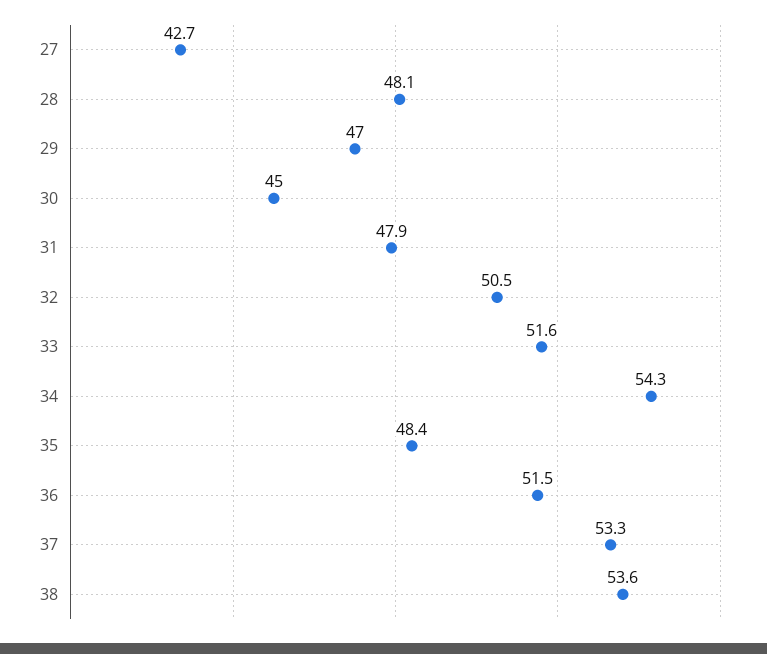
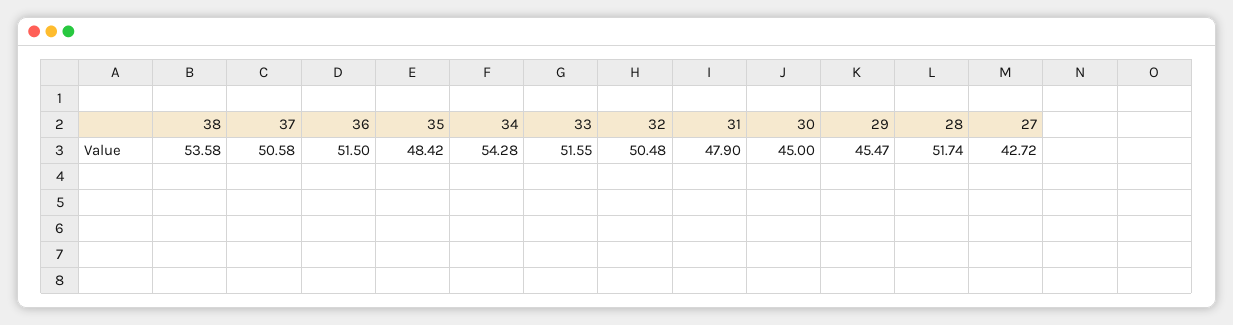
  {
    "27": 42.72,
-   "28": 48.1,
+   "28": 51.74,
-   "29": 47,
+   "29": 45.47,
    "30": 45,
    "31": 47.9,
    "32": 50.48,
    "33": 51.55,
    "34": 54.28,
    "35": 48.42,
    "36": 51.5,
-   "37": 53.3,
+   "37": 50.58,
    "38": 53.58
  }

